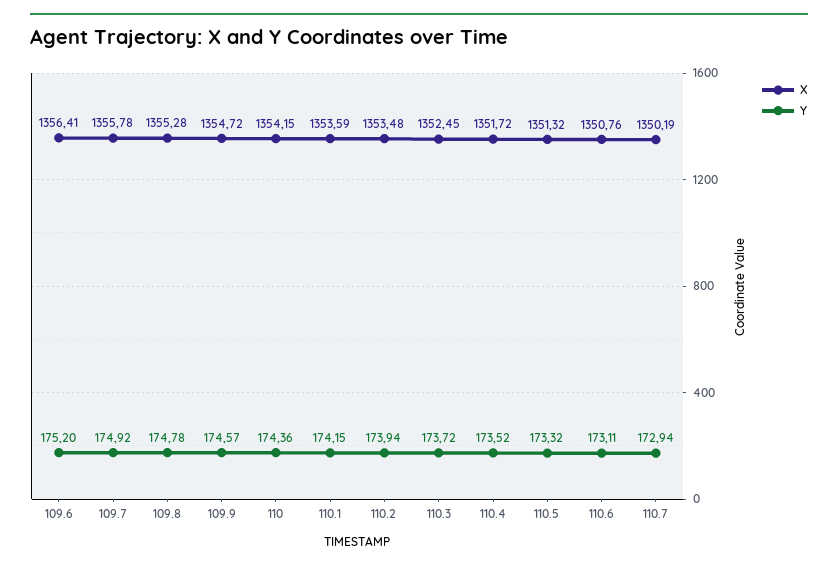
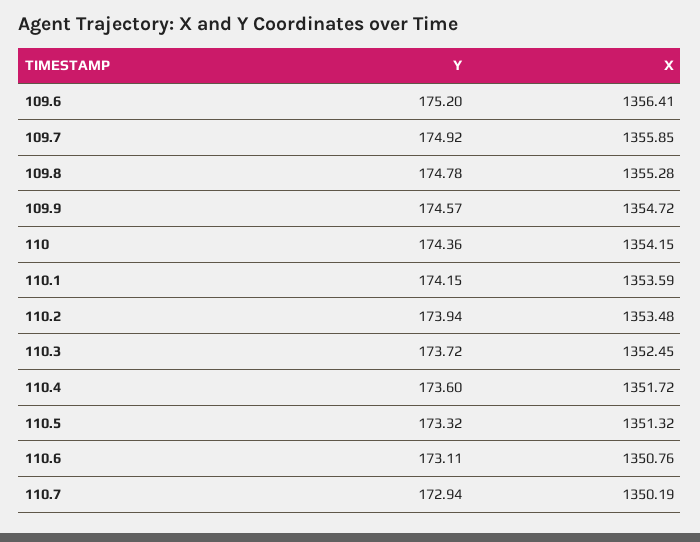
  {
    "X": {
      "109.6": 1356.41,
-     "109.7": 1355.78,
+     "109.7": 1355.85,
      "109.8": 1355.28,
      "109.9": 1354.72,
      "110": 1354.15,
      "110.1": 1353.59,
      "110.2": 1353.48,
      "110.3": 1352.45,
      "110.4": 1351.72,
      "110.5": 1351.32,
      "110.6": 1350.76,
      "110.7": 1350.19
    },
    "Y": {
      "109.6": 175.2,
      "109.7": 174.92,
      "109.8": 174.78,
      "109.9": 174.57,
      "110": 174.36,
      "110.1": 174.15,
      "110.2": 173.94,
      "110.3": 173.72,
-     "110.4": 173.52,
+     "110.4": 173.6,
      "110.5": 173.32,
      "110.6": 173.11,
      "110.7": 172.94
    }
  }

